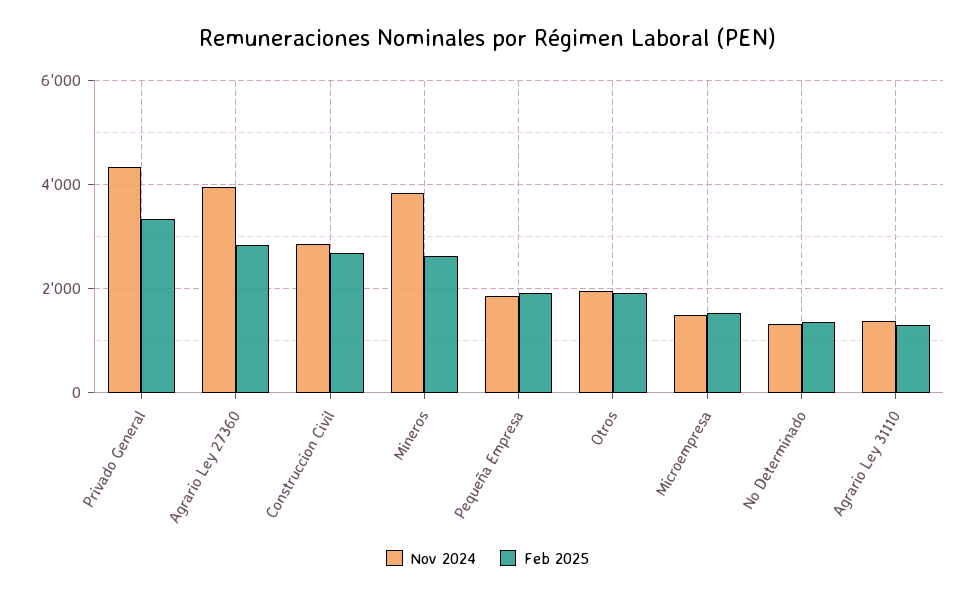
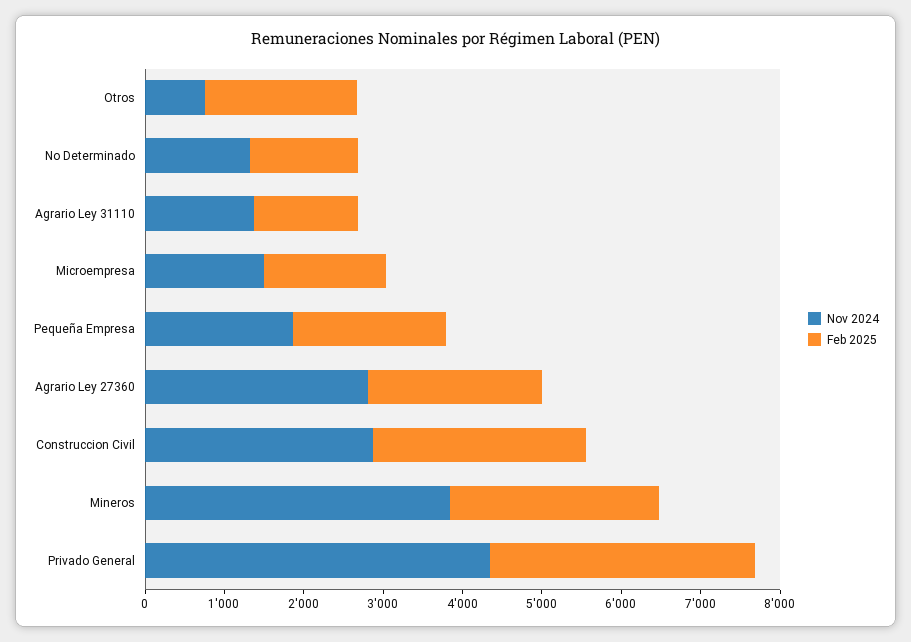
  {
    "Nov 2024": {
      "Privado General": 4400,
-     "Agrario Ley 27360": 4000,
+     "Agrario Ley 27360": 2800,
      "Construccion Civil": 2800,
      "Mineros": 3800,
      "Pequeña Empresa": 1800,
-     "Otros": 2000,
+     "Otros": 800,
      "Microempresa": 1400,
      "No Determinado": 1400,
      "Agrario Ley 31110": 1400
    },
    "Feb 2025": {
      "Privado General": 3400,
-     "Agrario Ley 27360": 2800,
+     "Agrario Ley 27360": 2200,
      "Construccion Civil": 2600,
      "Mineros": 2600,
      "Pequeña Empresa": 2000,
      "Otros": 2000,
      "Microempresa": 1600,
      "No Determinado": 1400,
      "Agrario Ley 31110": 1400
    }
  }

